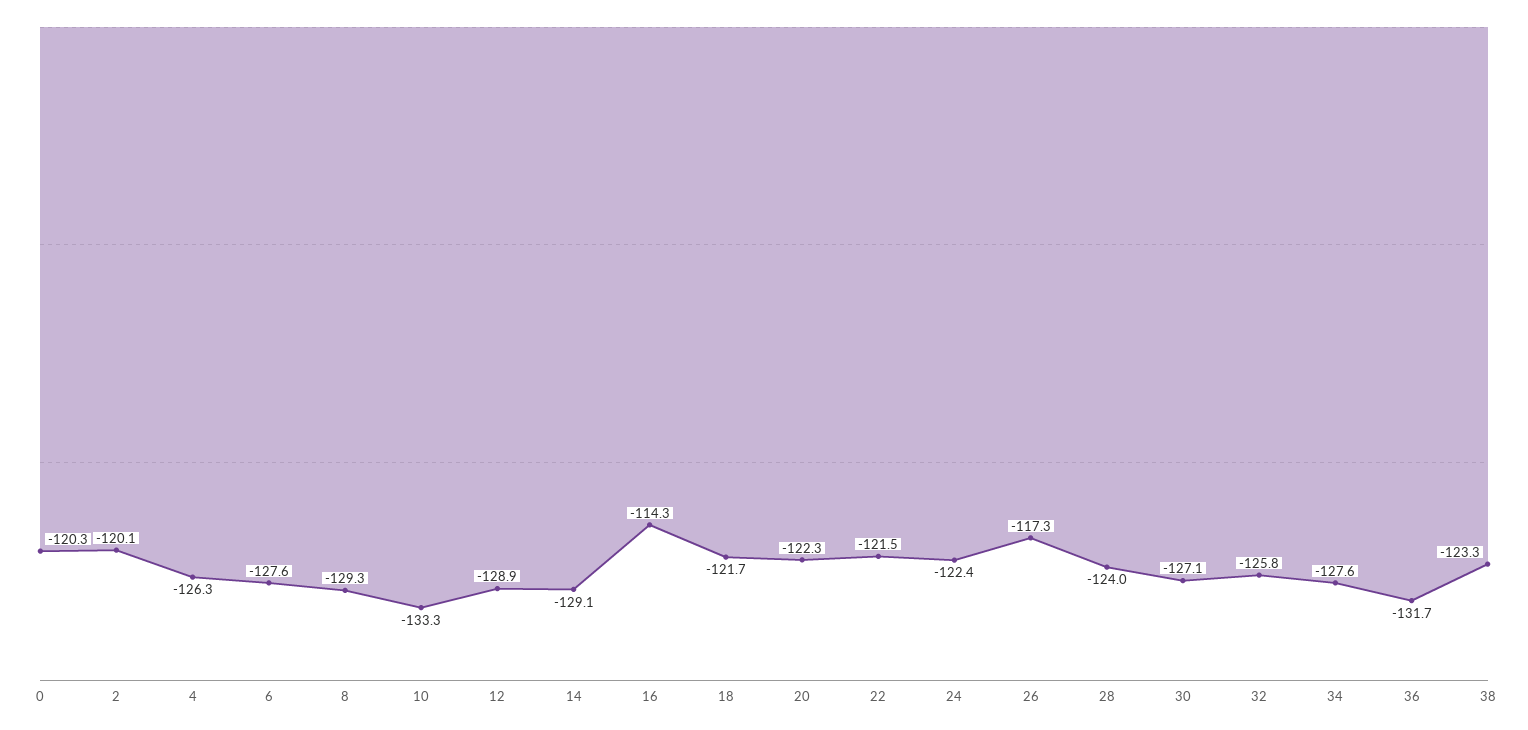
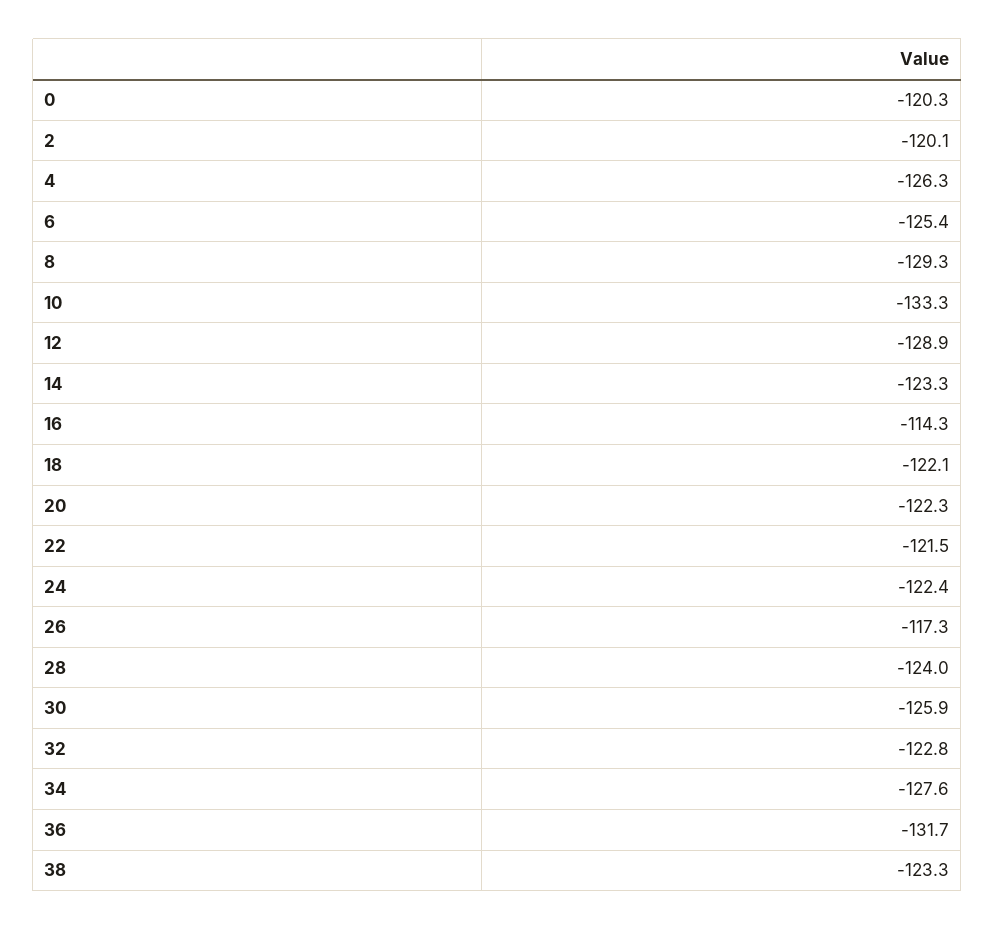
  {
    "0": -120.3,
    "2": -120.1,
    "4": -126.3,
-   "6": -127.6,
+   "6": -125.4,
    "8": -129.3,
    "10": -133.3,
    "12": -128.9,
-   "14": -129.1,
+   "14": -123.3,
    "16": -114.3,
-   "18": -121.7,
+   "18": -122.1,
    "20": -122.3,
    "22": -121.5,
    "24": -122.4,
    "26": -117.3,
    "28": -124,
-   "30": -127.1,
+   "30": -125.9,
-   "32": -125.8,
+   "32": -122.8,
    "34": -127.6,
    "36": -131.7,
    "38": -123.3
  }

